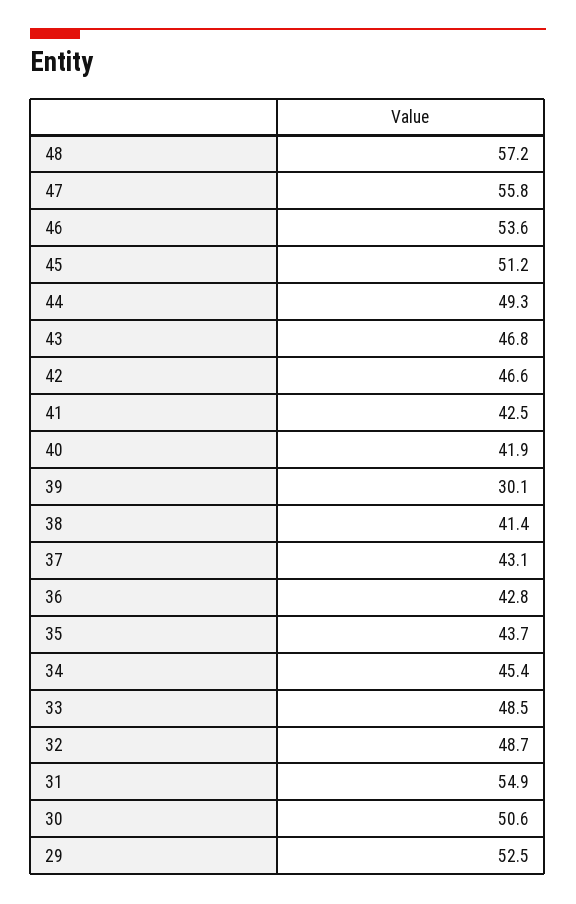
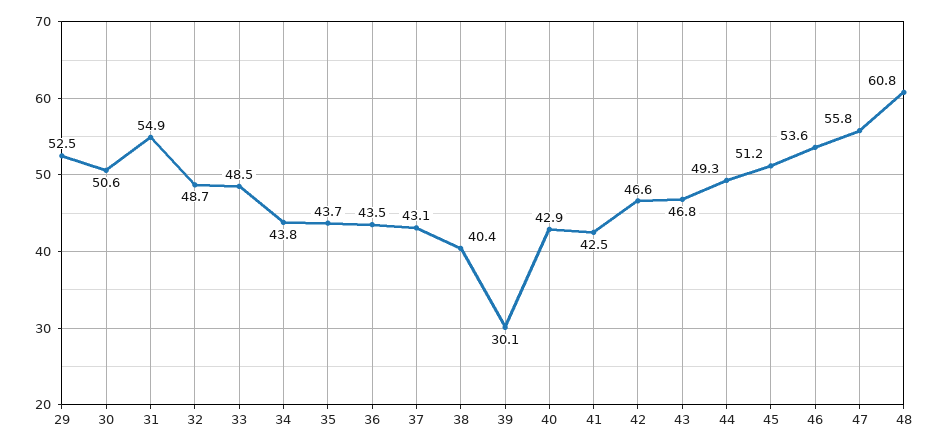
  {
-   "48": 57.2,
+   "48": 60.8,
    "47": 55.8,
    "46": 53.6,
    "45": 51.2,
    "44": 49.3,
    "43": 46.8,
    "42": 46.6,
    "41": 42.5,
-   "40": 41.9,
+   "40": 42.9,
    "39": 30.1,
-   "38": 41.4,
+   "38": 40.4,
    "37": 43.1,
-   "36": 42.8,
+   "36": 43.5,
    "35": 43.7,
-   "34": 45.4,
+   "34": 43.8,
    "33": 48.5,
    "32": 48.7,
    "31": 54.9,
    "30": 50.6,
    "29": 52.5
  }

